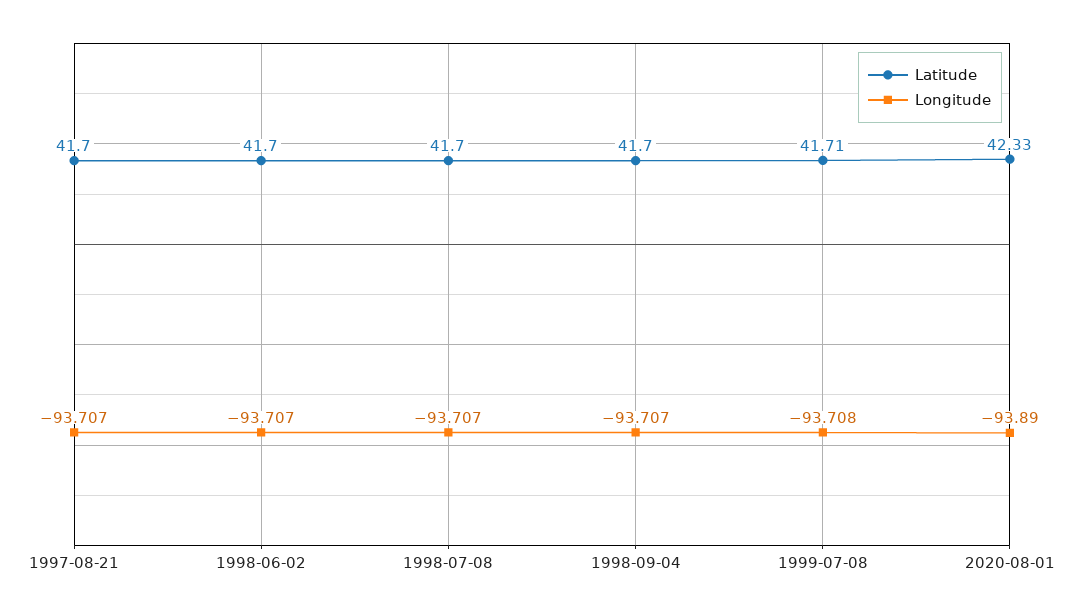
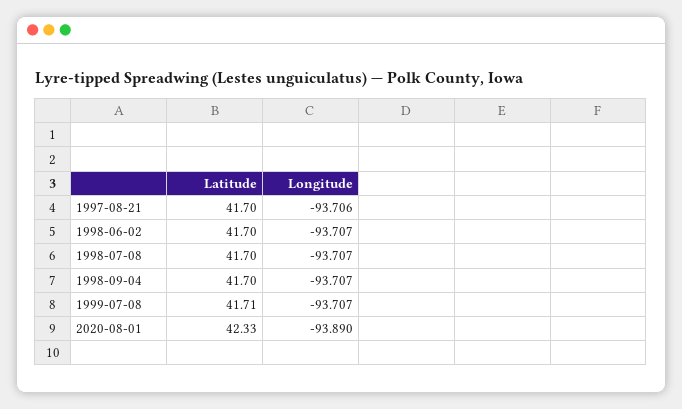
  {
    "Latitude": {
      "1997-08-21": 41.7,
      "1998-06-02": 41.7,
      "1998-07-08": 41.7,
      "1998-09-04": 41.7,
      "1999-07-08": 41.71,
      "2020-08-01": 42.33
    },
    "Longitude": {
-     "1997-08-21": -93.707,
+     "1997-08-21": -93.706,
      "1998-06-02": -93.707,
      "1998-07-08": -93.707,
      "1998-09-04": -93.707,
-     "1999-07-08": -93.708,
+     "1999-07-08": -93.707,
      "2020-08-01": -93.89
    }
  }

